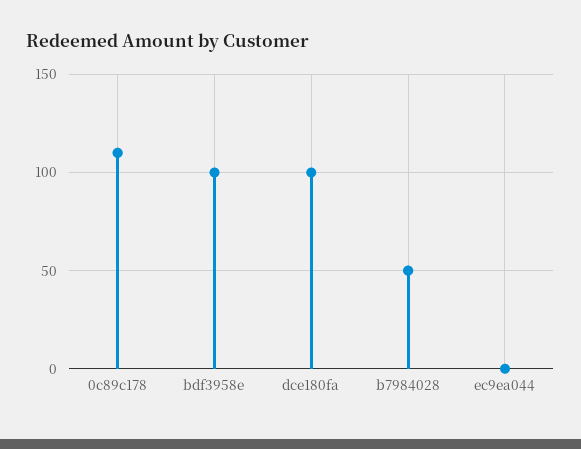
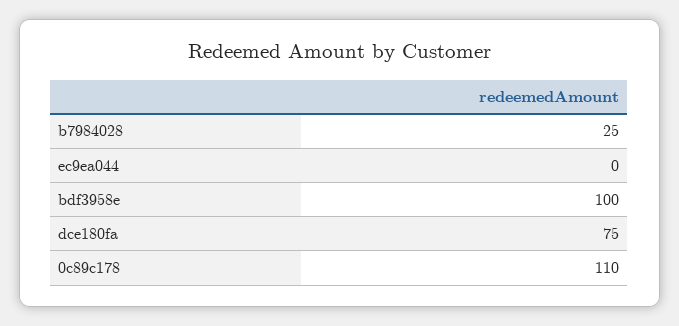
  {
    "0c89c178": 110,
    "bdf3958e": 100,
-   "dce180fa": 100,
+   "dce180fa": 75,
-   "b7984028": 50,
+   "b7984028": 25,
    "ec9ea044": 0
  }

